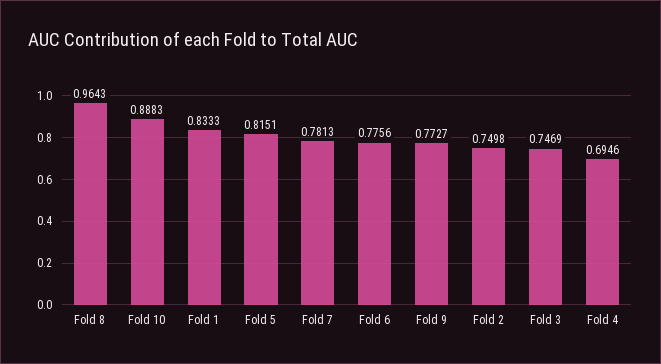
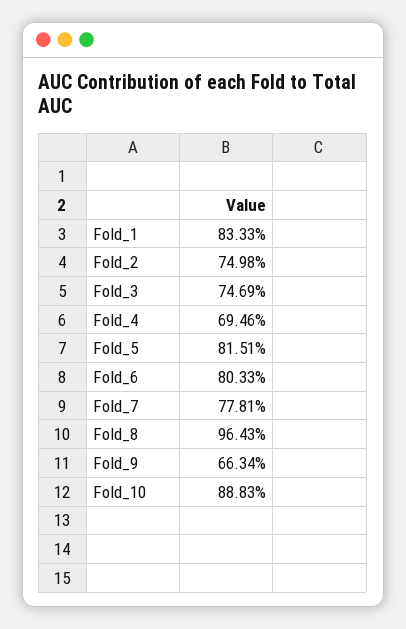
  {
    "Fold 8": 0.9643,
    "Fold 10": 0.8883,
    "Fold 1": 0.8333,
    "Fold 5": 0.8151,
-   "Fold 7": 0.7813,
+   "Fold 7": 0.7781,
-   "Fold 6": 0.7756,
+   "Fold 6": 0.8033,
-   "Fold 9": 0.7727,
+   "Fold 9": 0.6634,
    "Fold 2": 0.7498,
    "Fold 3": 0.7469,
    "Fold 4": 0.6946
  }

